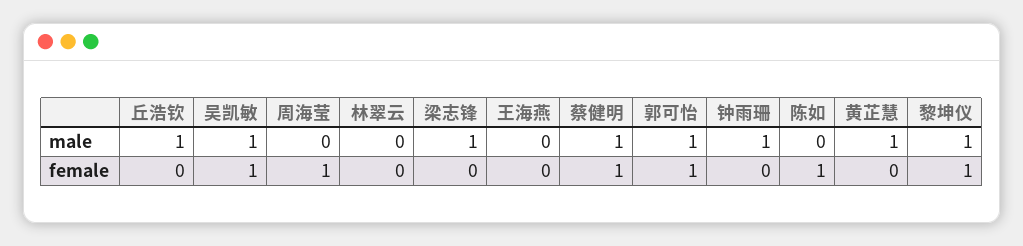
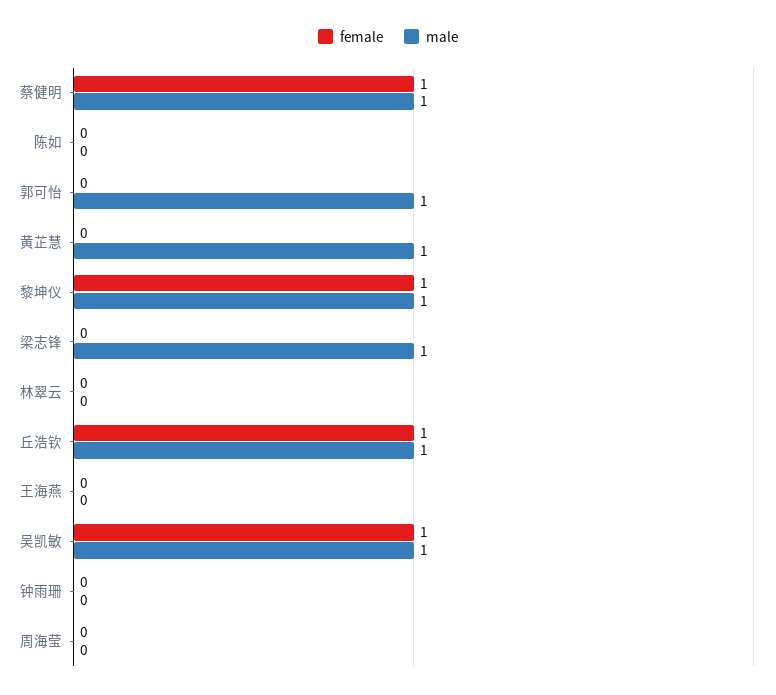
  {
    "male": {
      "丘浩钦": 1,
      "吴凯敏": 1,
      "周海莹": 0,
      "林翠云": 0,
      "梁志锋": 1,
      "王海燕": 0,
      "蔡健明": 1,
      "郭可怡": 1,
-     "钟雨珊": 1,
+     "钟雨珊": 0,
      "陈如": 0,
      "黄芷慧": 1,
      "黎坤仪": 1
    },
    "female": {
-     "丘浩钦": 0,
+     "丘浩钦": 1,
      "吴凯敏": 1,
-     "周海莹": 1,
+     "周海莹": 0,
      "林翠云": 0,
      "梁志锋": 0,
      "王海燕": 0,
      "蔡健明": 1,
-     "郭可怡": 1,
+     "郭可怡": 0,
      "钟雨珊": 0,
-     "陈如": 1,
+     "陈如": 0,
      "黄芷慧": 0,
      "黎坤仪": 1
    }
  }

